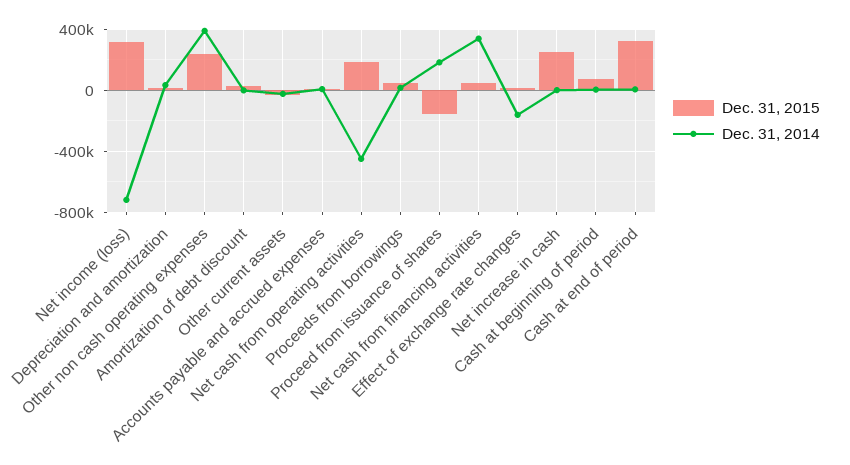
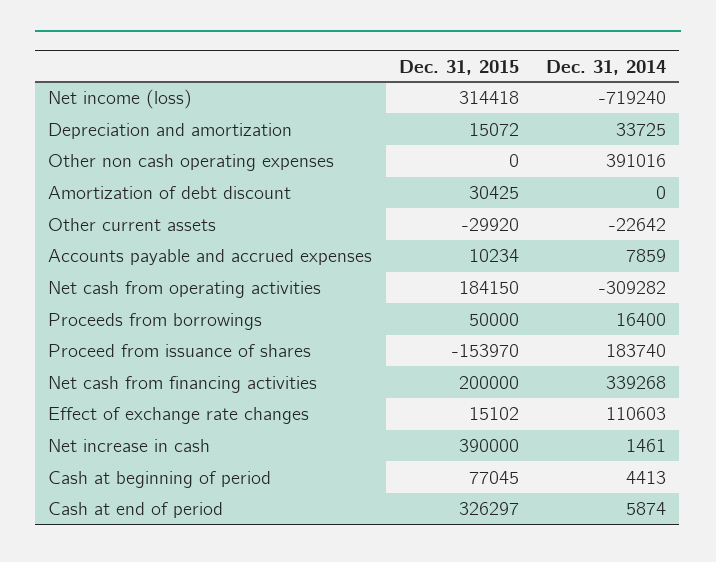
  {
    "Dec. 31, 2015": {
      "Net income (loss)": 314418,
      "Depreciation and amortization": 15072,
-     "Other non cash operating expenses": 250000,
+     "Other non cash operating expenses": 0,
      "Amortization of debt discount": 30425,
      "Other current assets": -29920,
      "Accounts payable and accrued expenses": 10234,
      "Net cash from operating activities": 184150,
      "Proceeds from borrowings": 50000,
      "Proceed from issuance of shares": -153970,
-     "Net cash from financing activities": 50000,
+     "Net cash from financing activities": 200000,
      "Effect of exchange rate changes": 15102,
-     "Net increase in cash": 250000,
+     "Net increase in cash": 390000,
      "Cash at beginning of period": 77045,
      "Cash at end of period": 326297
    },
    "Dec. 31, 2014": {
      "Net income (loss)": -719240,
      "Depreciation and amortization": 33725,
      "Other non cash operating expenses": 391016,
      "Amortization of debt discount": 0,
      "Other current assets": -22642,
      "Accounts payable and accrued expenses": 7859,
-     "Net cash from operating activities": -450000,
+     "Net cash from operating activities": -309282,
      "Proceeds from borrowings": 16400,
      "Proceed from issuance of shares": 183740,
      "Net cash from financing activities": 339268,
-     "Effect of exchange rate changes": -150000,
+     "Effect of exchange rate changes": 110603,
      "Net increase in cash": 1461,
      "Cash at beginning of period": 4413,
      "Cash at end of period": 5874
    }
  }

